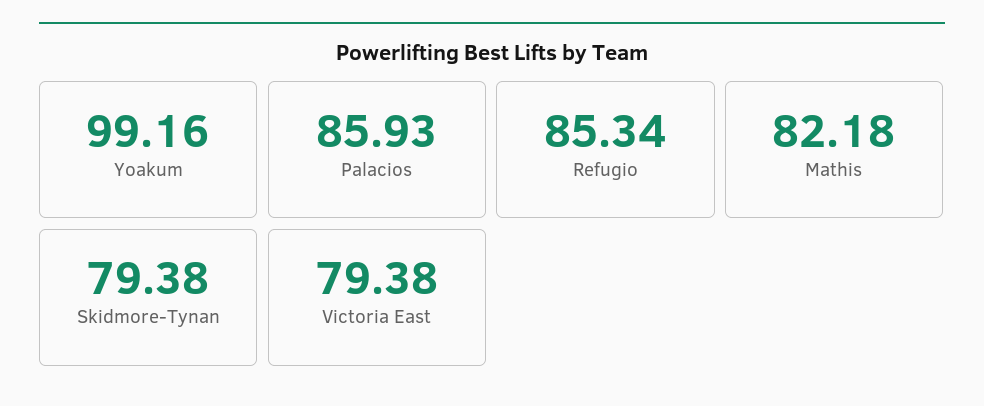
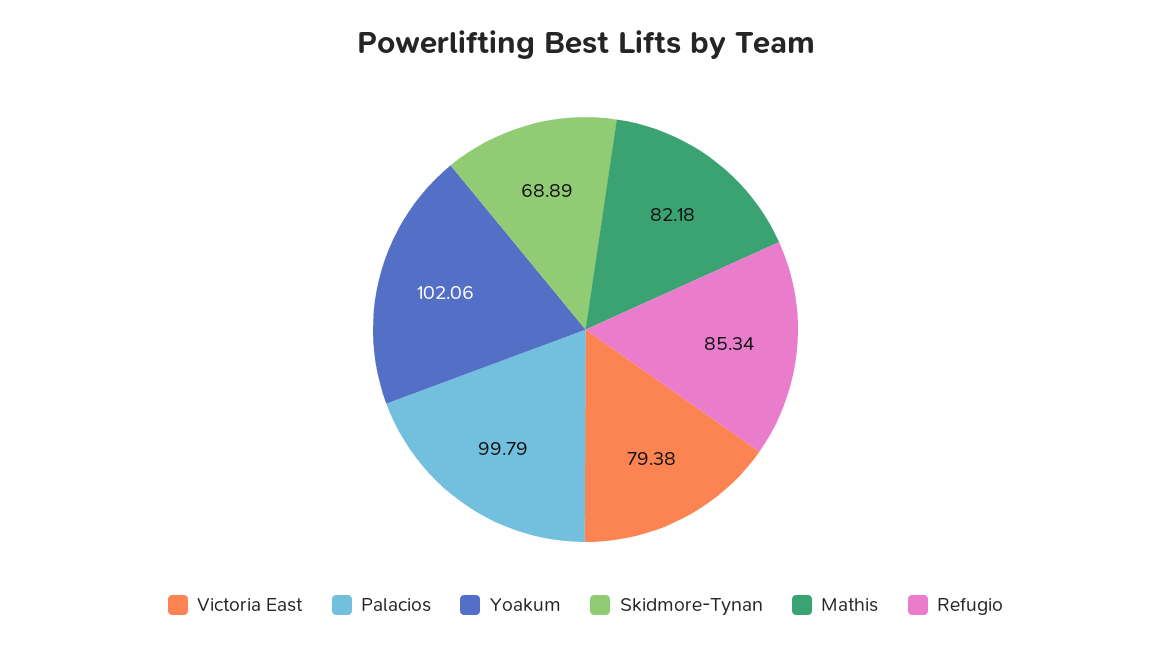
  {
-   "Yoakum": 99.16,
+   "Yoakum": 102.06,
-   "Palacios": 85.93,
+   "Palacios": 99.79,
    "Refugio": 85.34,
    "Mathis": 82.18,
-   "Skidmore-Tynan": 79.38,
+   "Skidmore-Tynan": 68.89,
    "Victoria East": 79.38
  }

